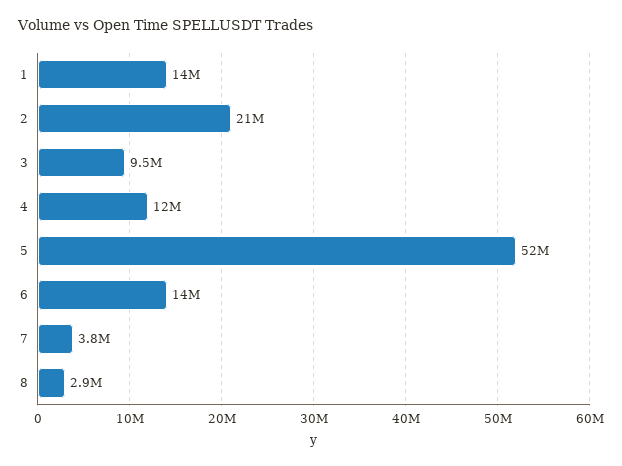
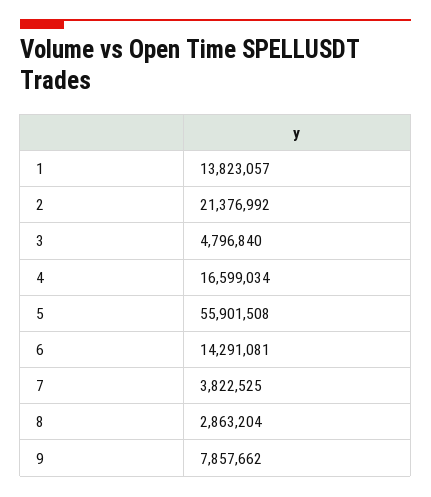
  {
    "1": 13823057,
    "2": 21376992,
-   "3": 9500000,
+   "3": 4796840,
-   "4": 12000000,
+   "4": 16599034,
-   "5": 52000000,
+   "5": 55901508,
    "6": 14291081,
    "7": 3822525,
-   "8": 2863204
+   "8": 2863204,
+   "9": 7857662
  }

